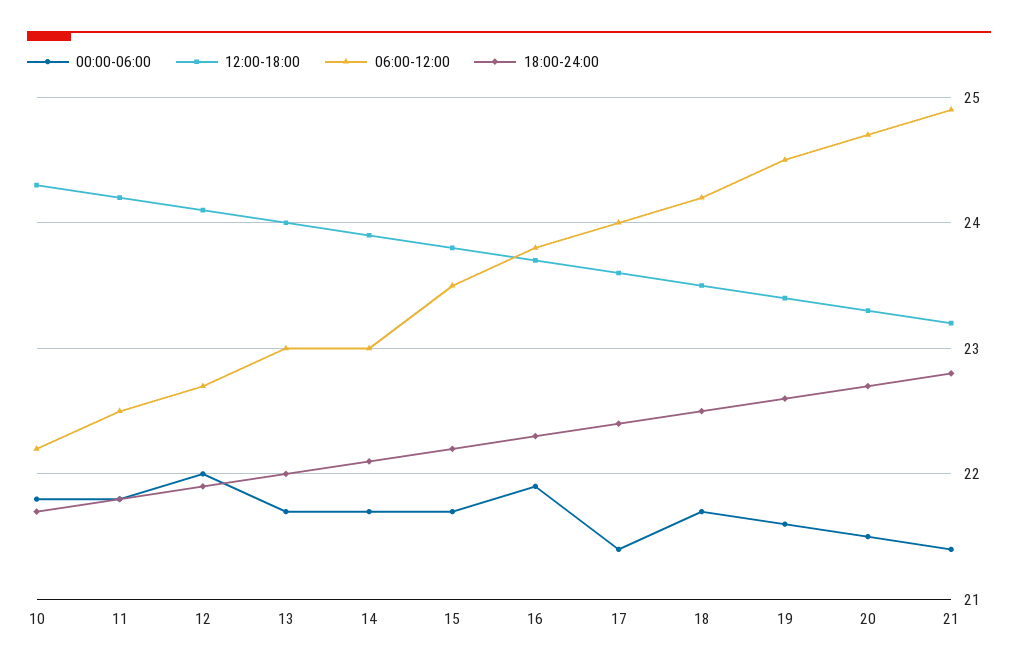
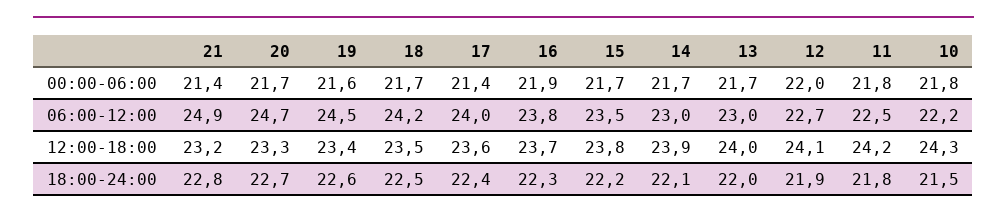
  {
    "00:00-06:00": {
      "10": 21.8,
      "11": 21.8,
      "12": 22,
      "13": 21.7,
      "14": 21.7,
      "15": 21.7,
      "16": 21.9,
      "17": 21.4,
      "18": 21.7,
      "19": 21.6,
-     "20": 21.5,
+     "20": 21.7,
      "21": 21.4
    },
    "12:00-18:00": {
      "10": 24.3,
      "11": 24.2,
      "12": 24.1,
      "13": 24,
      "14": 23.9,
      "15": 23.8,
      "16": 23.7,
      "17": 23.6,
      "18": 23.5,
      "19": 23.4,
      "20": 23.3,
      "21": 23.2
    },
    "06:00-12:00": {
      "10": 22.2,
      "11": 22.5,
      "12": 22.7,
      "13": 23,
      "14": 23,
      "15": 23.5,
      "16": 23.8,
      "17": 24,
      "18": 24.2,
      "19": 24.5,
      "20": 24.7,
      "21": 24.9
    },
    "18:00-24:00": {
-     "10": 21.7,
+     "10": 21.5,
      "11": 21.8,
      "12": 21.9,
      "13": 22,
      "14": 22.1,
      "15": 22.2,
      "16": 22.3,
      "17": 22.4,
      "18": 22.5,
      "19": 22.6,
      "20": 22.7,
      "21": 22.8
    }
  }

